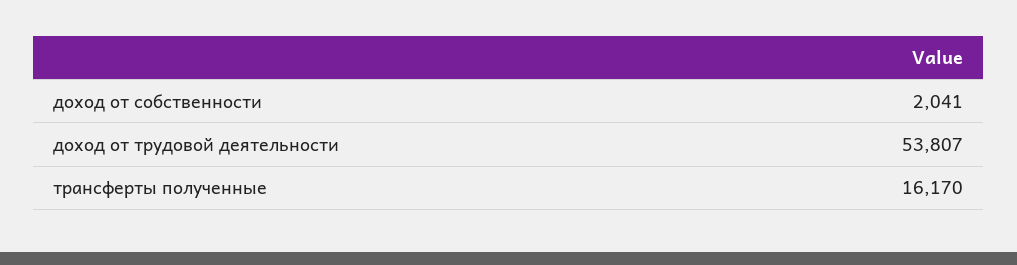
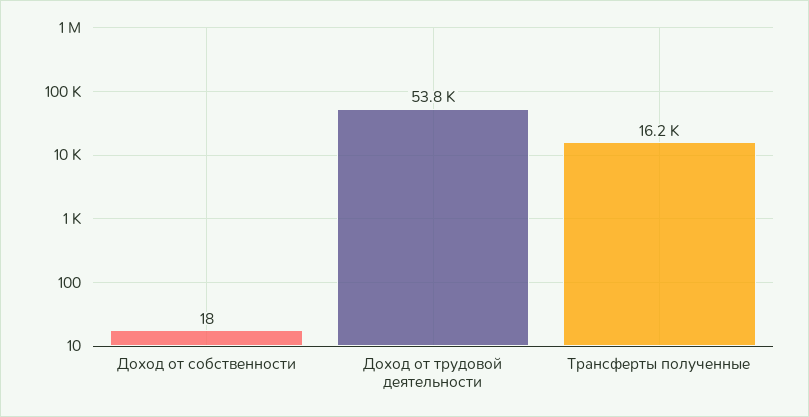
  {
-   "доход от собственности": 2041,
+   "доход от собственности": 18,
    "доход от трудовой деятельности": 53807,
    "трансферты полученные": 16170
  }

